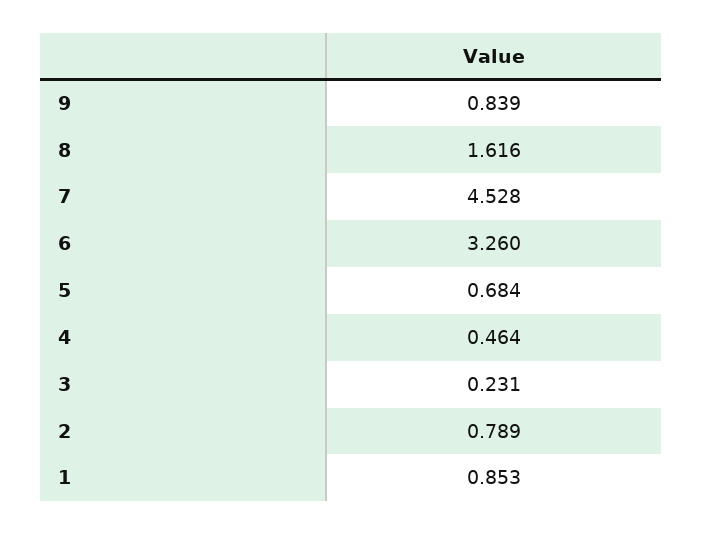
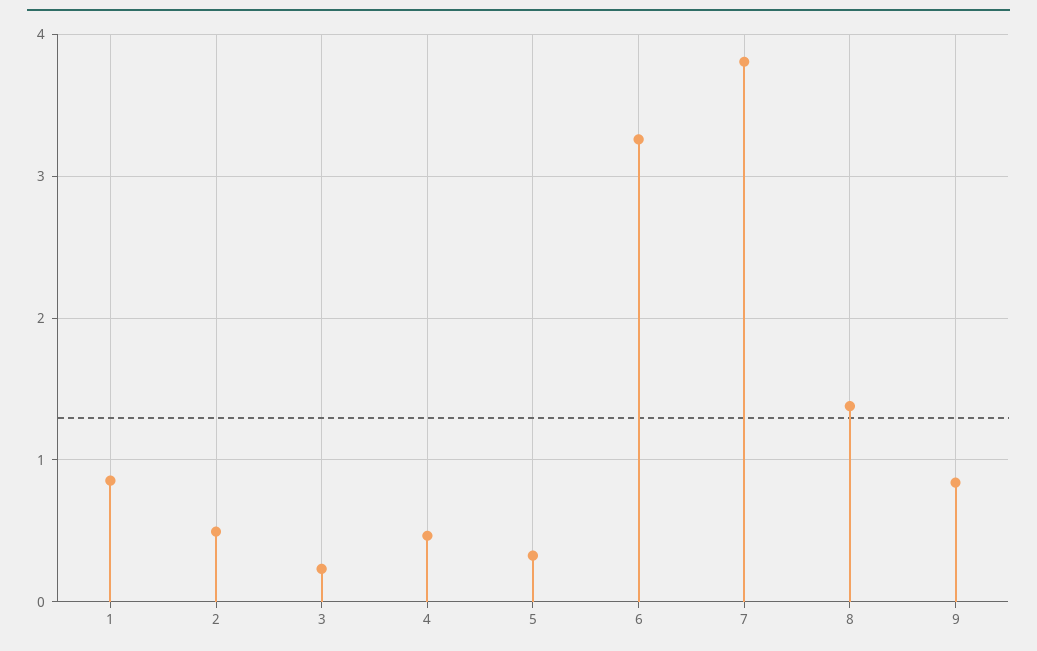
  {
    "9": 0.839,
-   "8": 1.616,
+   "8": 1.4,
-   "7": 4.528,
+   "7": 3.8,
    "6": 3.26,
-   "5": 0.684,
+   "5": 0.3,
    "4": 0.464,
    "3": 0.231,
-   "2": 0.789,
+   "2": 0.5,
    "1": 0.853
  }

